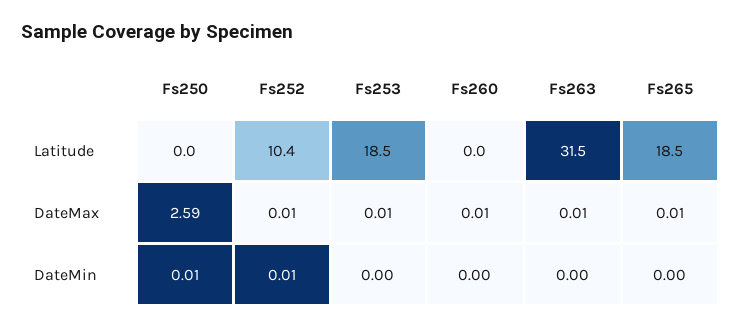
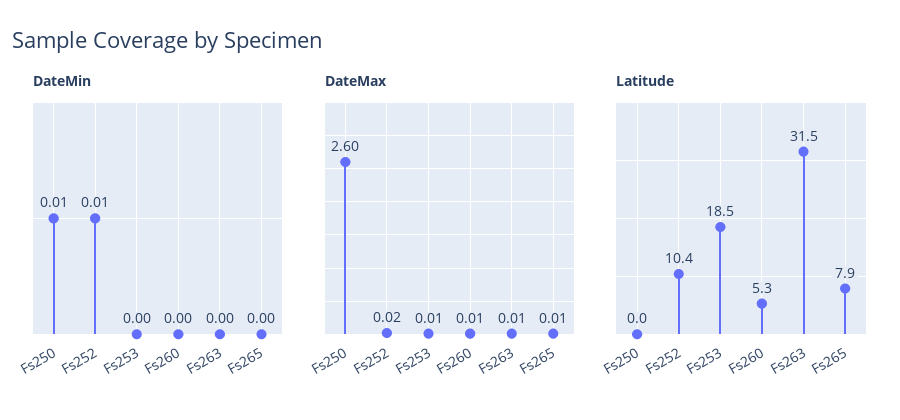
  {
    "Latitude": {
      "Fs250": 0,
      "Fs252": 10.4,
      "Fs253": 18.5,
-     "Fs260": 0,
+     "Fs260": 5.3,
      "Fs263": 31.5,
-     "Fs265": 18.5
+     "Fs265": 7.9
    },
    "DateMax": {
-     "Fs250": 2.59,
+     "Fs250": 2.6,
-     "Fs252": 0.01,
+     "Fs252": 0.02,
      "Fs253": 0.01,
      "Fs260": 0.01,
      "Fs263": 0.01,
      "Fs265": 0.01
    },
    "DateMin": {
      "Fs250": 0.01,
      "Fs252": 0.01,
      "Fs253": 0,
      "Fs260": 0,
      "Fs263": 0,
      "Fs265": 0
    }
  }

